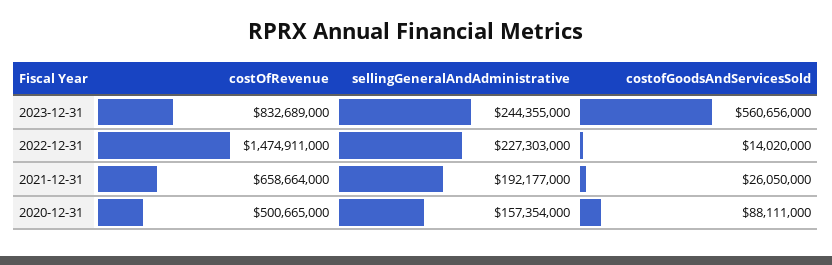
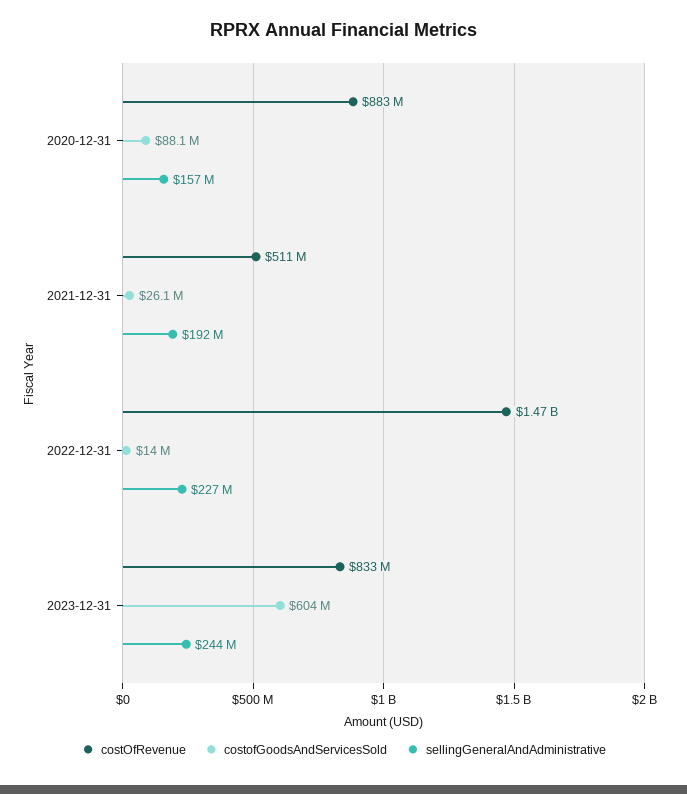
  {
    "costOfRevenue": {
      "2023-12-31": 832689000,
      "2022-12-31": 1474911000,
-     "2021-12-31": 658664000,
+     "2021-12-31": 511000000,
-     "2020-12-31": 500665000
+     "2020-12-31": 883000000
    },
    "sellingGeneralAndAdministrative": {
      "2023-12-31": 244355000,
      "2022-12-31": 227303000,
      "2021-12-31": 192177000,
      "2020-12-31": 157354000
    },
    "costofGoodsAndServicesSold": {
-     "2023-12-31": 560656000,
+     "2023-12-31": 604000000,
      "2022-12-31": 14020000,
      "2021-12-31": 26050000,
      "2020-12-31": 88111000
    }
  }

